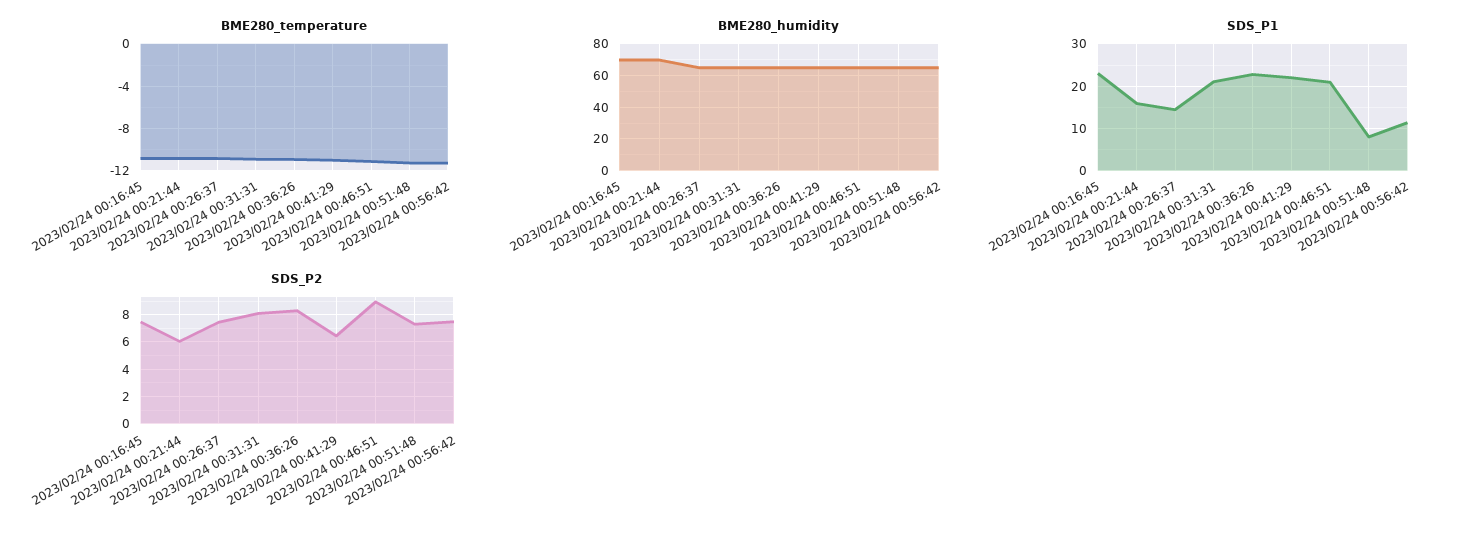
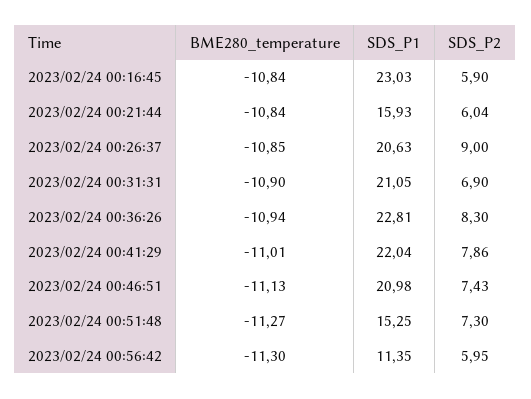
  {
    "BME280_temperature": {
      "2023/02/24 00:16:45": -10.84,
      "2023/02/24 00:21:44": -10.84,
      "2023/02/24 00:26:37": -10.85,
      "2023/02/24 00:31:31": -10.9,
      "2023/02/24 00:36:26": -10.94,
      "2023/02/24 00:41:29": -11.01,
      "2023/02/24 00:46:51": -11.13,
      "2023/02/24 00:51:48": -11.27,
      "2023/02/24 00:56:42": -11.3
    },
-   "BME280_humidity": {
-     "2023/02/24 00:16:45": 70,
-     "2023/02/24 00:21:44": 70,
-     "2023/02/24 00:26:37": 65,
-     "2023/02/24 00:31:31": 65,
-     "2023/02/24 00:36:26": 65,
-     "2023/02/24 00:41:29": 65,
-     "2023/02/24 00:46:51": 65,
-     "2023/02/24 00:51:48": 65,
-     "2023/02/24 00:56:42": 65
-   },
    "SDS_P1": {
      "2023/02/24 00:16:45": 23.03,
      "2023/02/24 00:21:44": 15.93,
-     "2023/02/24 00:26:37": 14,
+     "2023/02/24 00:26:37": 20.63,
      "2023/02/24 00:31:31": 21.05,
      "2023/02/24 00:36:26": 22.81,
      "2023/02/24 00:41:29": 22.04,
      "2023/02/24 00:46:51": 20.98,
-     "2023/02/24 00:51:48": 8,
+     "2023/02/24 00:51:48": 15.25,
      "2023/02/24 00:56:42": 11.35
    },
    "SDS_P2": {
-     "2023/02/24 00:16:45": 7.5,
+     "2023/02/24 00:16:45": 5.9,
      "2023/02/24 00:21:44": 6.04,
-     "2023/02/24 00:26:37": 7.5,
+     "2023/02/24 00:26:37": 9,
-     "2023/02/24 00:31:31": 8,
+     "2023/02/24 00:31:31": 6.9,
      "2023/02/24 00:36:26": 8.3,
-     "2023/02/24 00:41:29": 6.5,
+     "2023/02/24 00:41:29": 7.86,
-     "2023/02/24 00:46:51": 9,
+     "2023/02/24 00:46:51": 7.43,
      "2023/02/24 00:51:48": 7.3,
-     "2023/02/24 00:56:42": 7.5
+     "2023/02/24 00:56:42": 5.95
    }
  }

